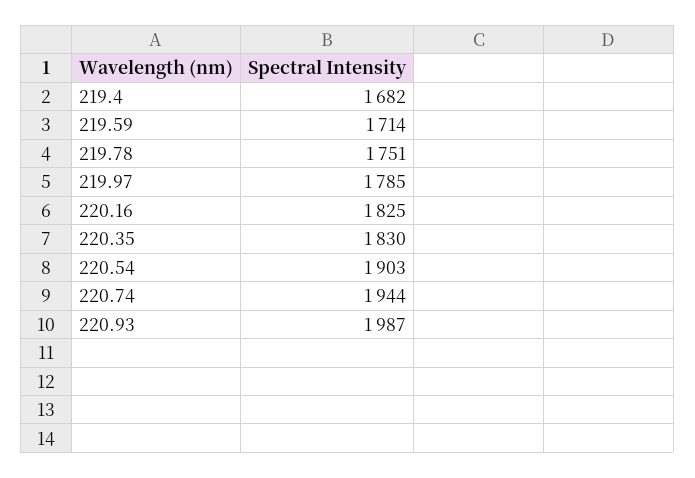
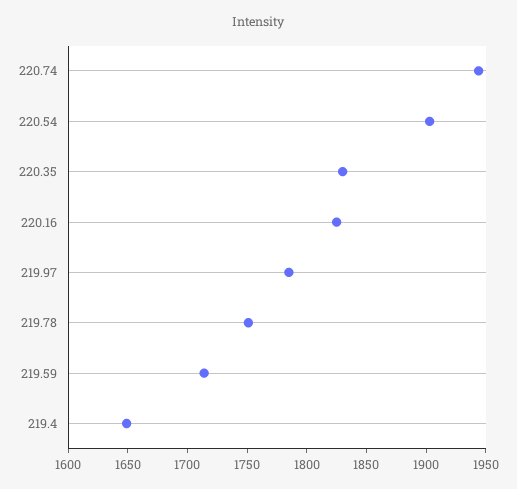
  {
-   "219.4": 1682,
+   "219.4": 1650,
    "219.59": 1714,
    "219.78": 1751,
    "219.97": 1785,
    "220.16": 1825,
    "220.35": 1830,
    "220.54": 1903,
-   "220.74": 1944,
+   "220.74": 1944
-   "220.93": 1987
  }

